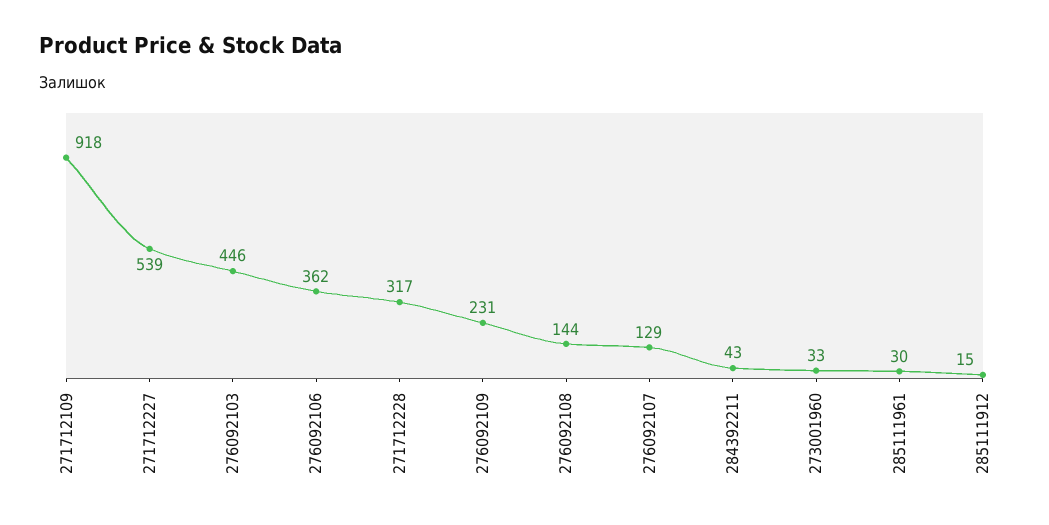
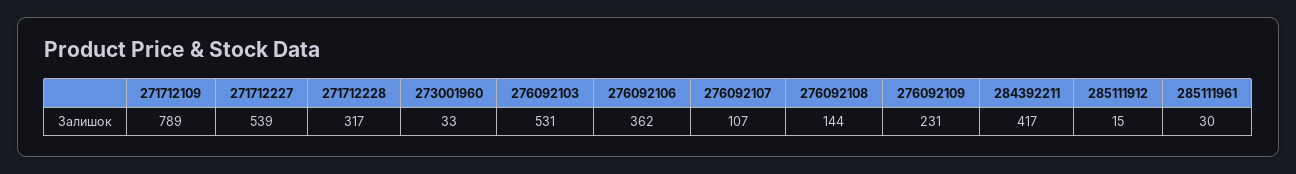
  {
-   "271712109": 918,
+   "271712109": 789,
    "271712227": 539,
-   "276092103": 446,
+   "276092103": 531,
    "276092106": 362,
    "271712228": 317,
    "276092109": 231,
    "276092108": 144,
-   "276092107": 129,
+   "276092107": 107,
-   "284392211": 43,
+   "284392211": 417,
    "273001960": 33,
    "285111961": 30,
    "285111912": 15
  }

